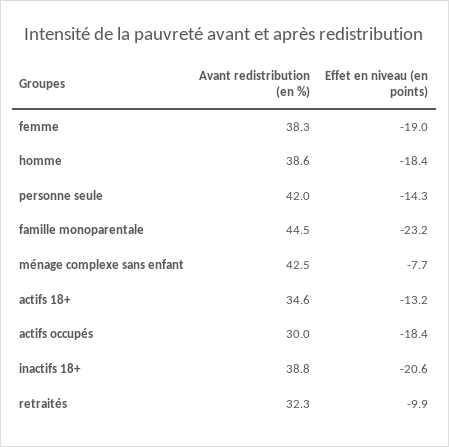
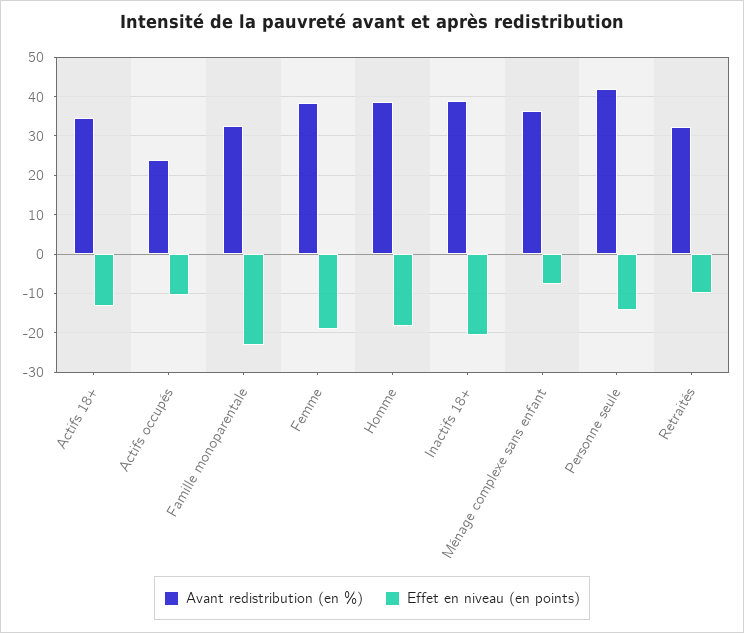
  {
    "Avant redistribution (en %)": {
      "femme": 38.3,
      "homme": 38.6,
      "personne seule": 42,
-     "famille monoparentale": 44.5,
+     "famille monoparentale": 32,
-     "ménage complexe sans enfant": 42.5,
+     "ménage complexe sans enfant": 36,
      "actifs 18+": 34.6,
-     "actifs occupés": 30,
+     "actifs occupés": 24,
      "inactifs 18+": 38.8,
      "retraités": 32.3
    },
    "Effet en niveau (en points)": {
      "femme": -19,
      "homme": -18.4,
      "personne seule": -14.3,
      "famille monoparentale": -23.2,
      "ménage complexe sans enfant": -7.7,
      "actifs 18+": -13.2,
-     "actifs occupés": -18.4,
+     "actifs occupés": -10,
      "inactifs 18+": -20.6,
      "retraités": -9.9
    }
  }

